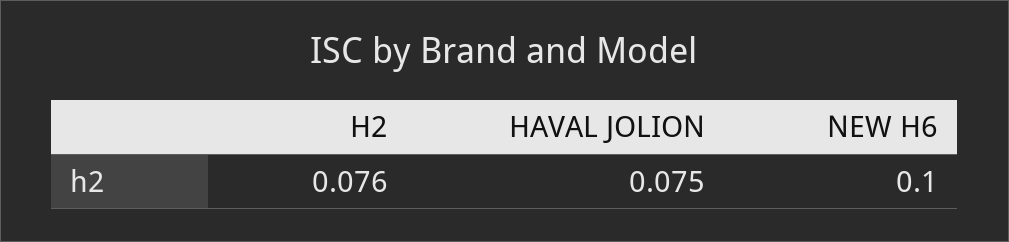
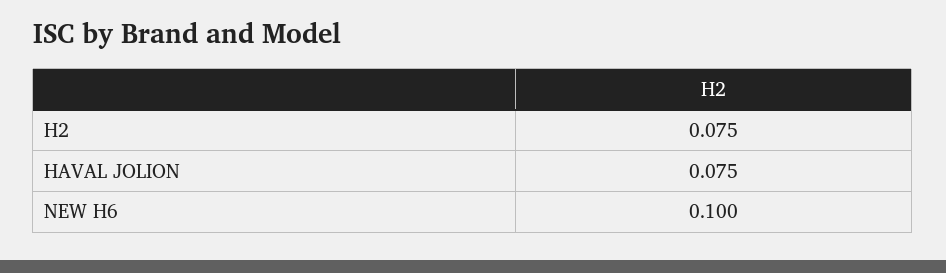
  {
-   "H2": 0.076,
+   "H2": 0.075,
    "HAVAL JOLION": 0.075,
    "NEW H6": 0.1
  }

